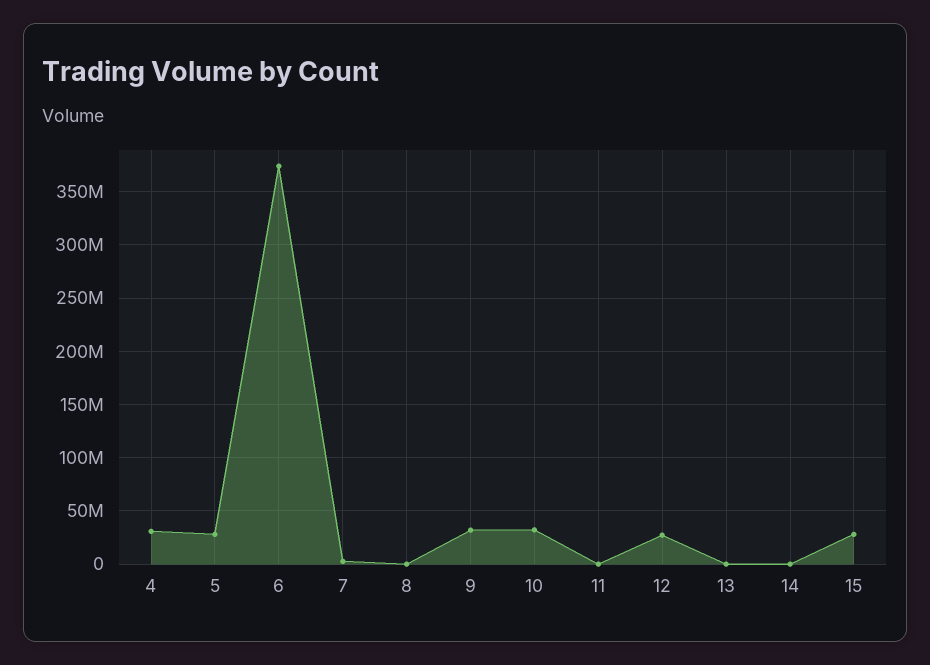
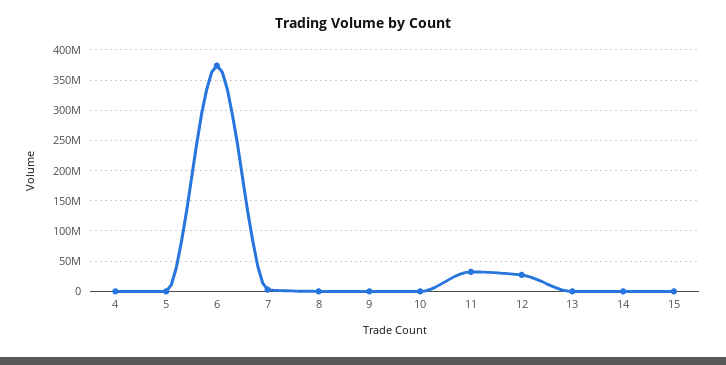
  {
-   "4": 30000000,
+   "4": 0,
-   "5": 30000000,
+   "5": 0,
    "6": 370000000,
    "7": 0,
    "8": 0,
-   "9": 30000000,
+   "9": 0,
-   "10": 30000000,
+   "10": 0,
-   "11": 0,
+   "11": 30000000,
    "12": 30000000,
    "13": 0,
    "14": 0,
-   "15": 30000000
+   "15": 0
  }

